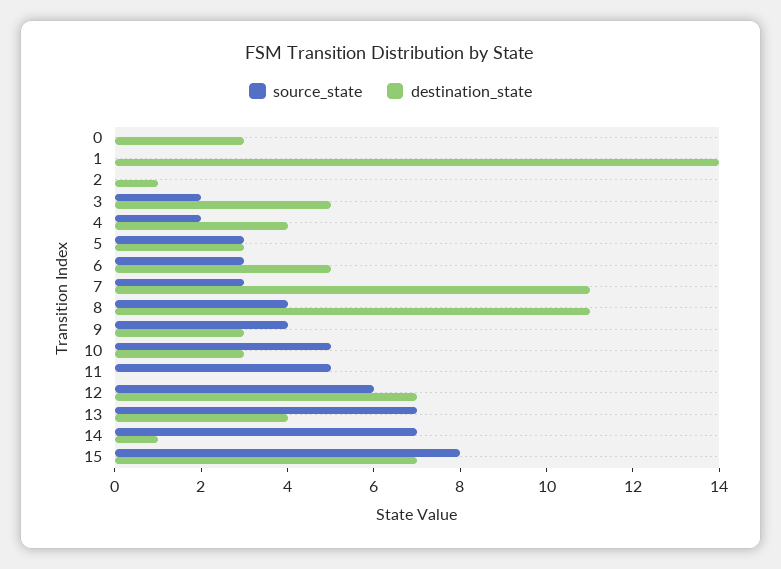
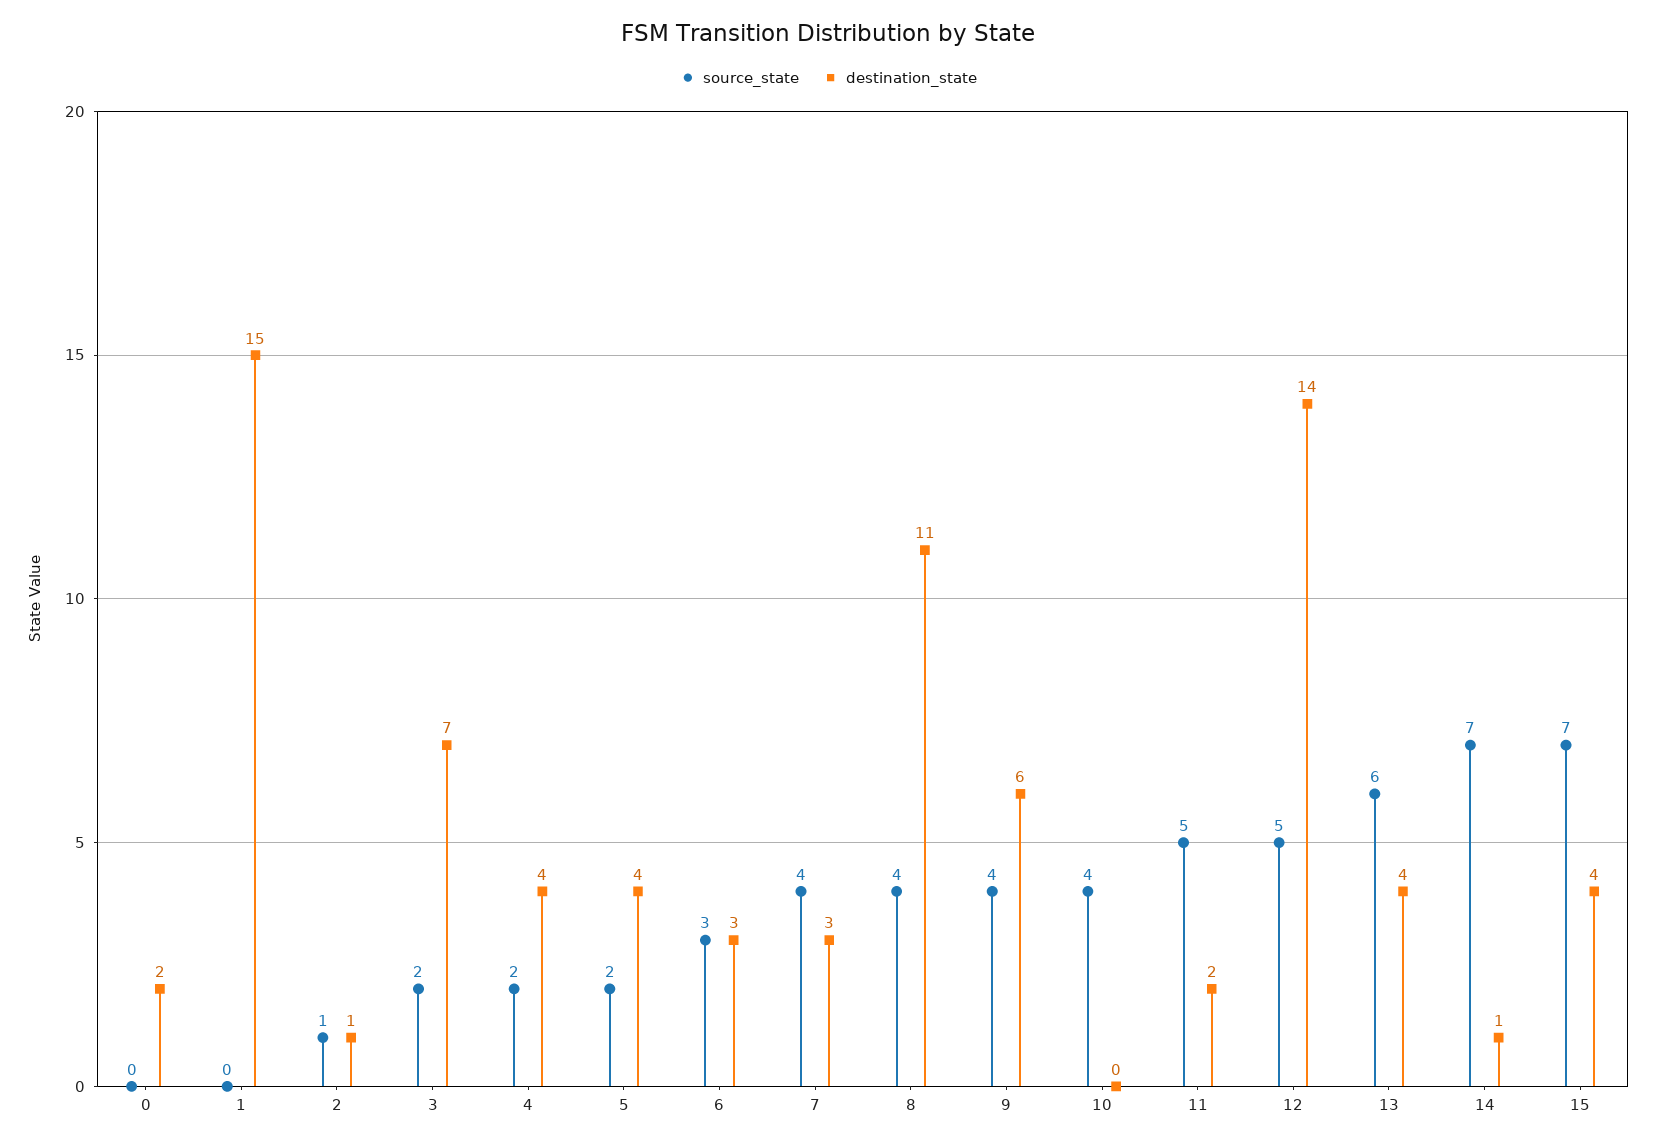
  {
    "source_state": {
      "0": 0,
      "1": 0,
-     "2": 0,
+     "2": 1,
      "3": 2,
      "4": 2,
-     "5": 3,
+     "5": 2,
      "6": 3,
-     "7": 3,
+     "7": 4,
      "8": 4,
      "9": 4,
-     "10": 5,
+     "10": 4,
      "11": 5,
-     "12": 6,
+     "12": 5,
-     "13": 7,
+     "13": 6,
      "14": 7,
-     "15": 8
+     "15": 7
    },
    "destination_state": {
-     "0": 3,
+     "0": 2,
-     "1": 14,
+     "1": 15,
      "2": 1,
-     "3": 5,
+     "3": 7,
      "4": 4,
-     "5": 3,
+     "5": 4,
-     "6": 5,
+     "6": 3,
-     "7": 11,
+     "7": 3,
      "8": 11,
-     "9": 3,
+     "9": 6,
-     "10": 3,
+     "10": 0,
-     "11": 0,
+     "11": 2,
-     "12": 7,
+     "12": 14,
      "13": 4,
      "14": 1,
-     "15": 7
+     "15": 4
    }
  }

